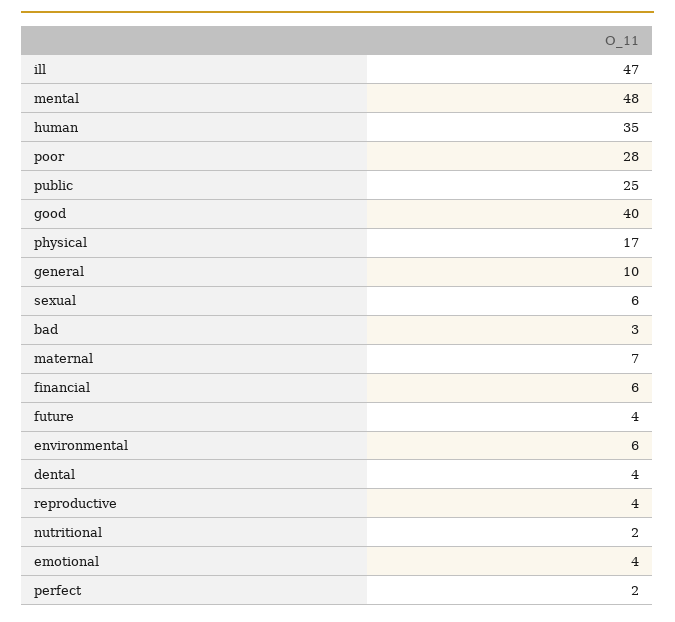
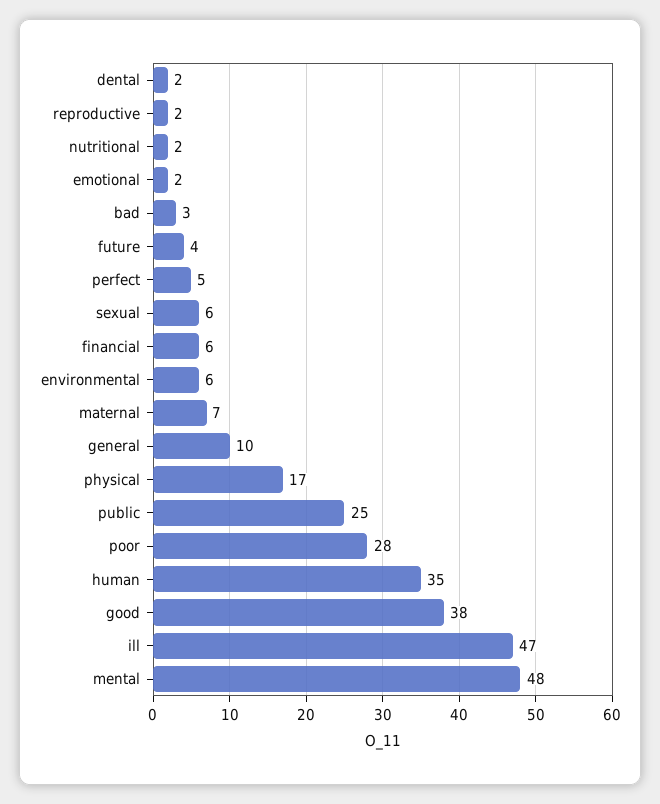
  {
    "ill": 47,
    "mental": 48,
    "human": 35,
    "poor": 28,
    "public": 25,
-   "good": 40,
+   "good": 38,
    "physical": 17,
    "general": 10,
    "sexual": 6,
    "bad": 3,
    "maternal": 7,
    "financial": 6,
    "future": 4,
    "environmental": 6,
-   "dental": 4,
+   "dental": 2,
-   "reproductive": 4,
+   "reproductive": 2,
    "nutritional": 2,
-   "emotional": 4,
+   "emotional": 2,
-   "perfect": 2
+   "perfect": 5
  }

